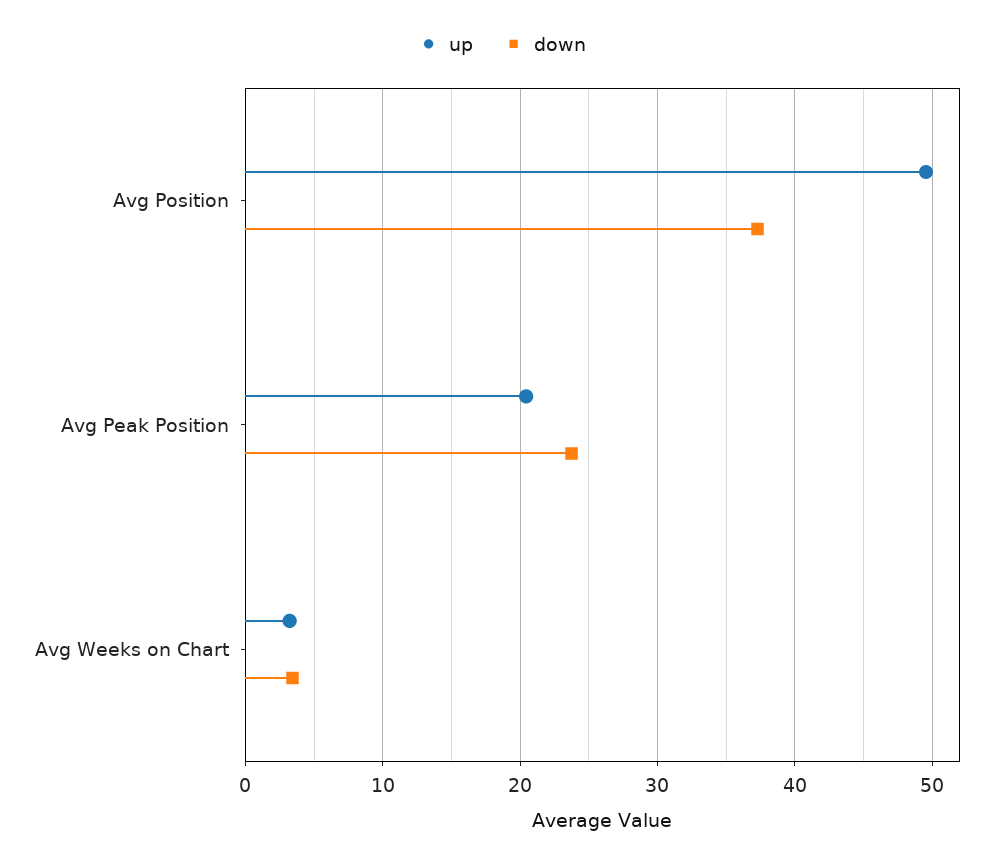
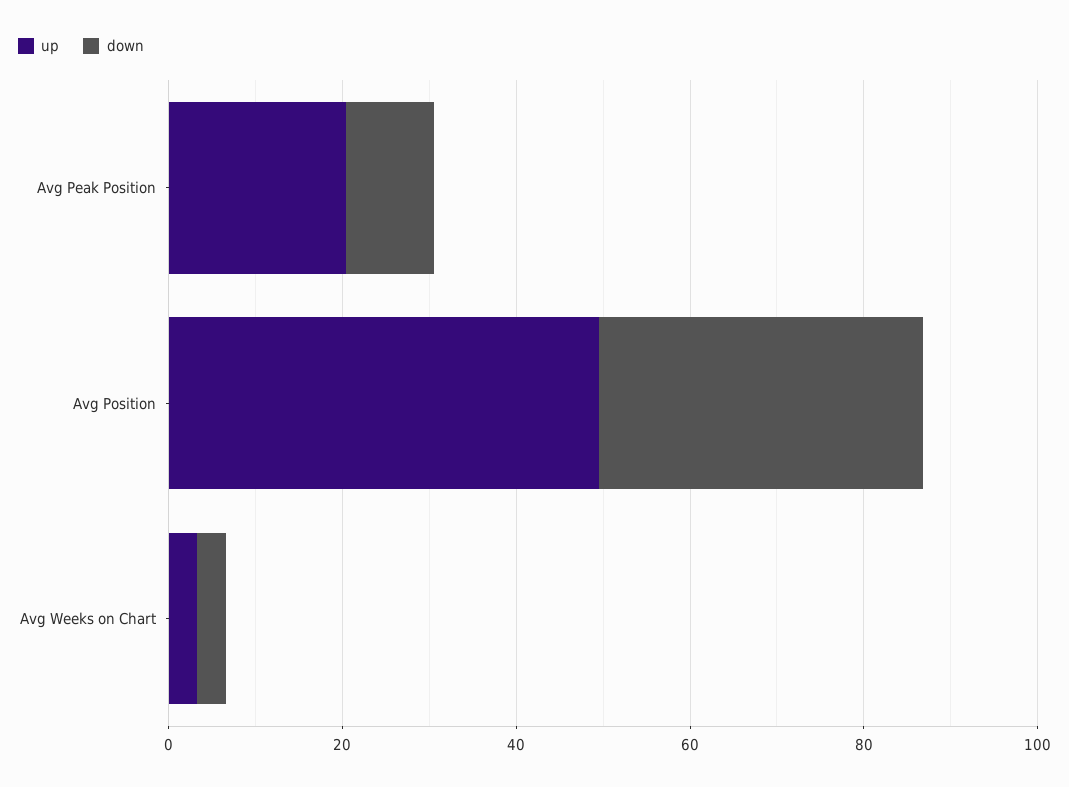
  {
    "up": {
      "Avg Position": 50,
      "Avg Peak Position": 20,
      "Avg Weeks on Chart": 3
    },
    "down": {
      "Avg Position": 37,
-     "Avg Peak Position": 24,
+     "Avg Peak Position": 10,
      "Avg Weeks on Chart": 3
    }
  }

